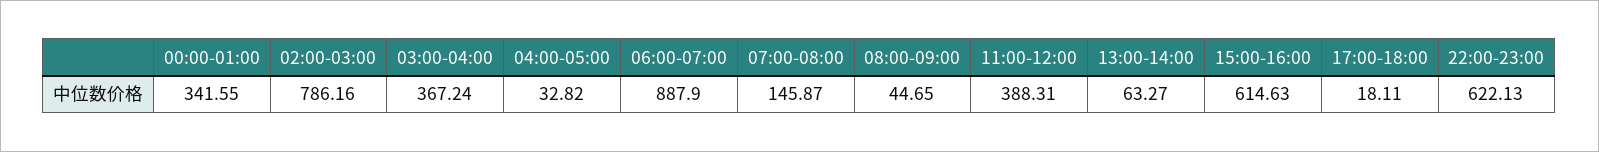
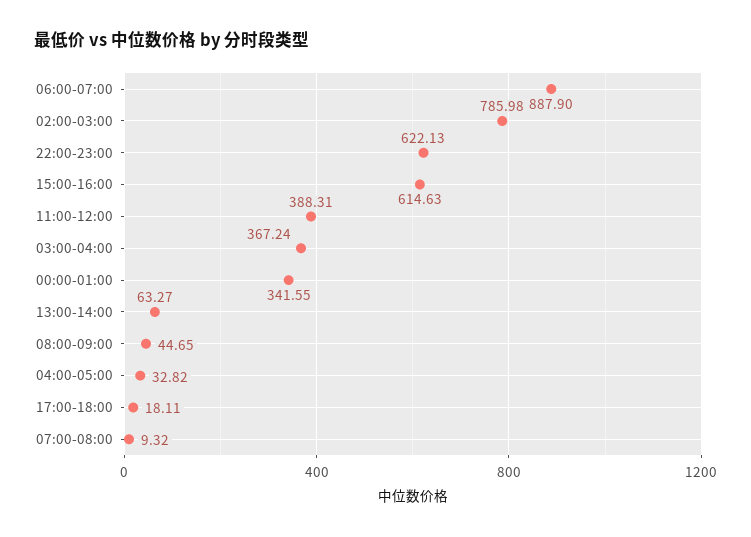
  {
    "00:00-01:00": 341.55,
-   "02:00-03:00": 786.16,
+   "02:00-03:00": 785.98,
    "03:00-04:00": 367.24,
    "04:00-05:00": 32.82,
    "06:00-07:00": 887.9,
-   "07:00-08:00": 145.87,
+   "07:00-08:00": 9.32,
    "08:00-09:00": 44.65,
    "11:00-12:00": 388.31,
    "13:00-14:00": 63.27,
    "15:00-16:00": 614.63,
    "17:00-18:00": 18.11,
    "22:00-23:00": 622.13
  }

